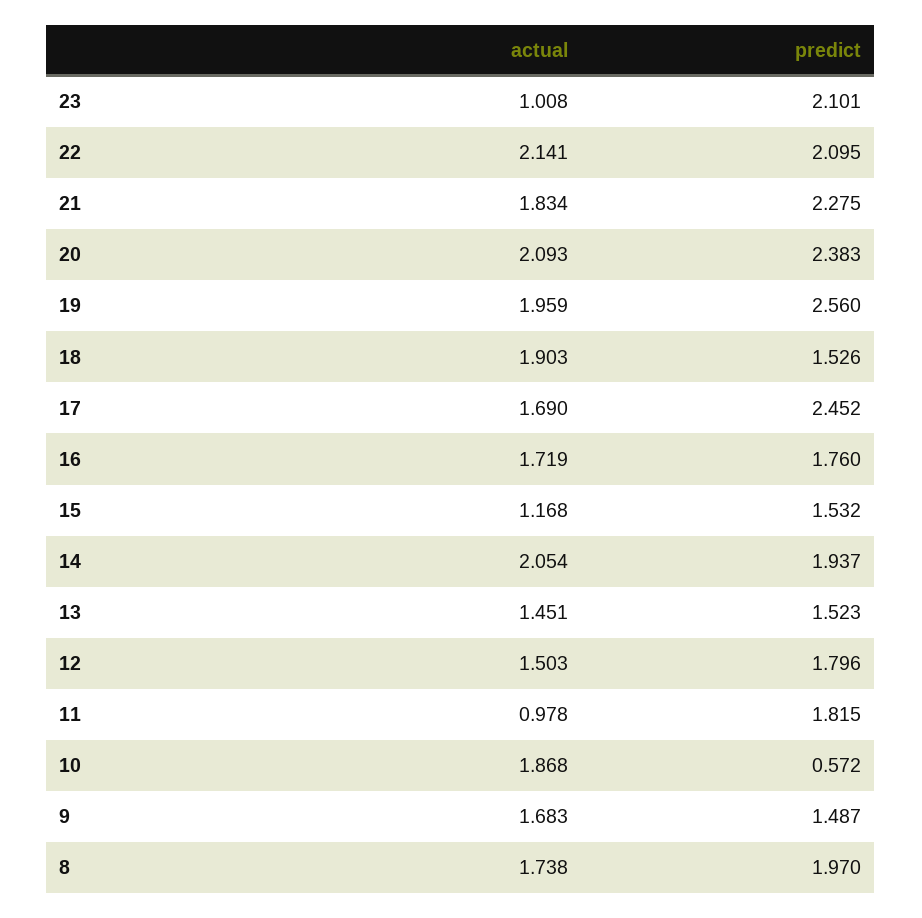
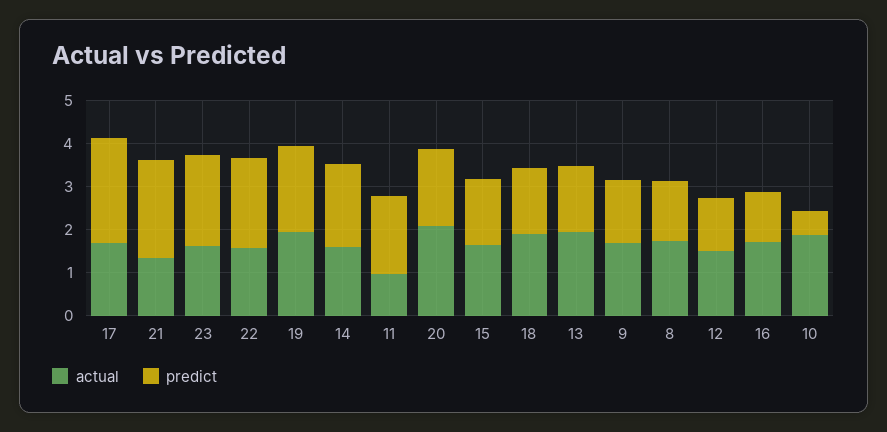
  {
    "actual": {
-     "23": 1.008,
+     "23": 1.6,
-     "22": 2.141,
+     "22": 1.6,
-     "21": 1.834,
+     "21": 1.4,
      "20": 2.093,
      "19": 1.959,
      "18": 1.903,
      "17": 1.69,
      "16": 1.719,
-     "15": 1.168,
+     "15": 1.6,
-     "14": 2.054,
+     "14": 1.6,
-     "13": 1.451,
+     "13": 2,
      "12": 1.503,
      "11": 0.978,
      "10": 1.868,
      "9": 1.683,
      "8": 1.738
    },
    "predict": {
      "23": 2.101,
      "22": 2.095,
      "21": 2.275,
-     "20": 2.383,
+     "20": 1.8,
-     "19": 2.56,
+     "19": 2,
      "18": 1.526,
      "17": 2.452,
-     "16": 1.76,
+     "16": 1.2,
      "15": 1.532,
      "14": 1.937,
      "13": 1.523,
-     "12": 1.796,
+     "12": 1.2,
      "11": 1.815,
      "10": 0.572,
      "9": 1.487,
-     "8": 1.97
+     "8": 1.4
    }
  }

